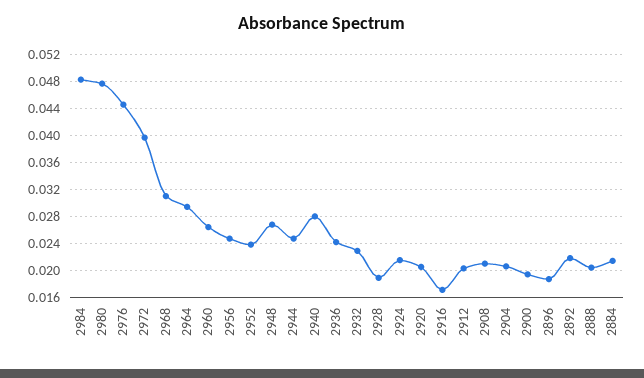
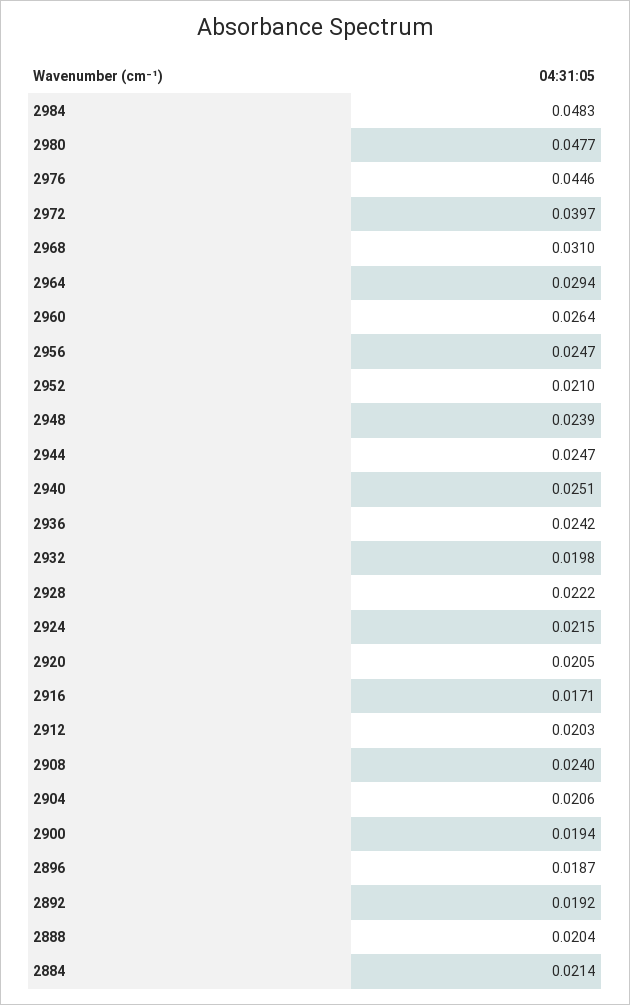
  {
    "2984": 0.0483,
    "2980": 0.0477,
    "2976": 0.0446,
    "2972": 0.0397,
    "2968": 0.031,
    "2964": 0.0294,
    "2960": 0.0264,
    "2956": 0.0247,
-   "2952": 0.024,
+   "2952": 0.021,
-   "2948": 0.027,
+   "2948": 0.0239,
    "2944": 0.0247,
-   "2940": 0.028,
+   "2940": 0.0251,
    "2936": 0.0242,
-   "2932": 0.023,
+   "2932": 0.0198,
-   "2928": 0.019,
+   "2928": 0.0222,
    "2924": 0.0215,
    "2920": 0.0205,
    "2916": 0.0171,
    "2912": 0.0203,
-   "2908": 0.021,
+   "2908": 0.024,
    "2904": 0.0206,
    "2900": 0.0194,
    "2896": 0.0187,
-   "2892": 0.022,
+   "2892": 0.0192,
    "2888": 0.0204,
    "2884": 0.0214
  }

